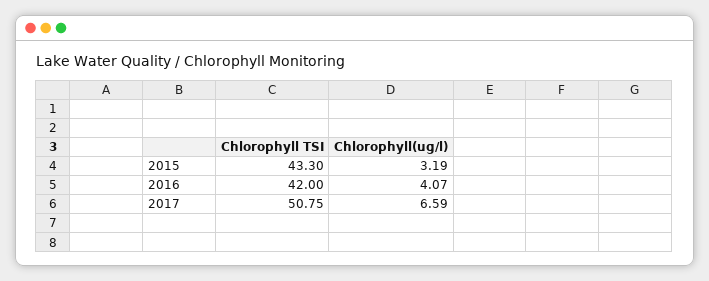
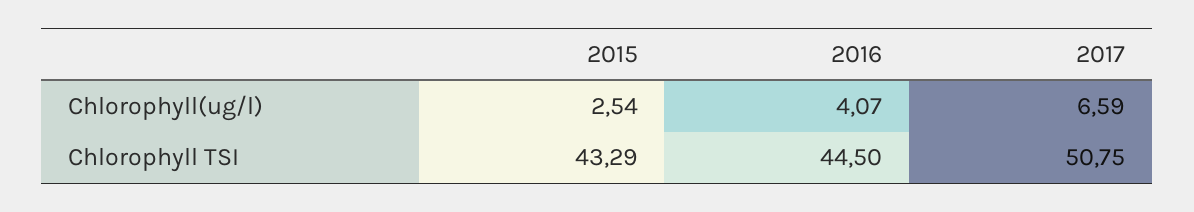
  {
    "Chlorophyll TSI": {
-     "2015": 43.3,
+     "2015": 43.29,
-     "2016": 42,
+     "2016": 44.5,
      "2017": 50.75
    },
    "Chlorophyll(ug/l)": {
-     "2015": 3.19,
+     "2015": 2.54,
      "2016": 4.07,
      "2017": 6.59
    }
  }

